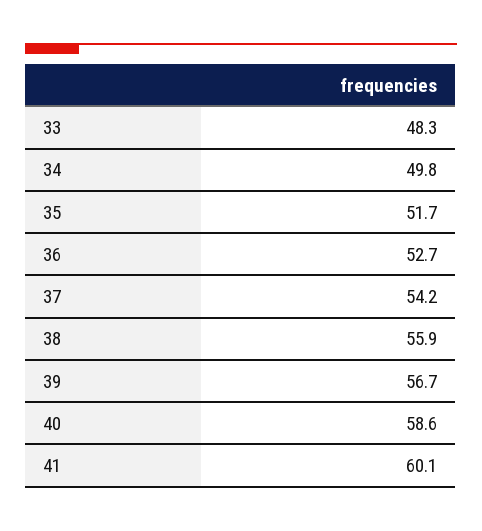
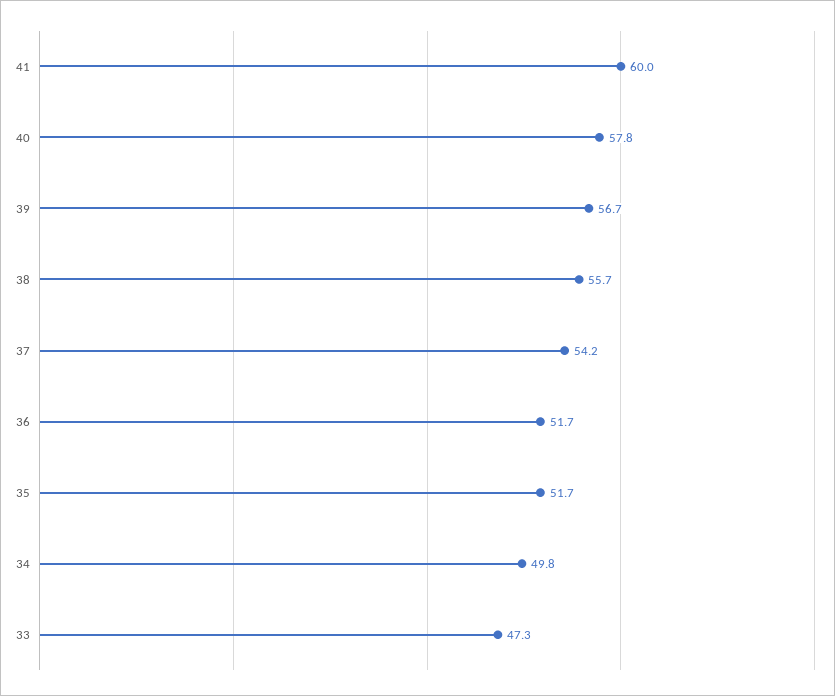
  {
-   "33": 48.3,
+   "33": 47.3,
    "34": 49.8,
    "35": 51.7,
-   "36": 52.7,
+   "36": 51.7,
    "37": 54.2,
-   "38": 55.9,
+   "38": 55.7,
    "39": 56.7,
-   "40": 58.6,
+   "40": 57.8,
-   "41": 60.1
+   "41": 60
  }

